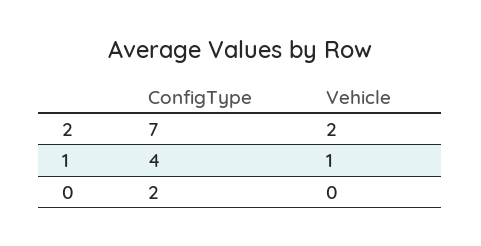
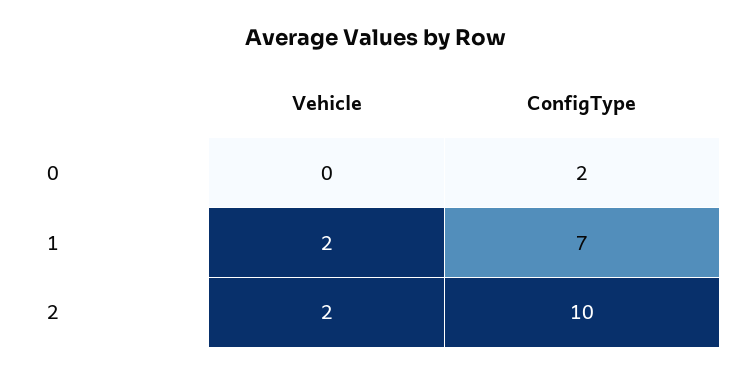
  {
    "ConfigType": {
-     "2": 7,
+     "2": 10,
-     "1": 4,
+     "1": 7,
      "0": 2
    },
    "Vehicle": {
      "2": 2,
-     "1": 1,
+     "1": 2,
      "0": 0
    }
  }

